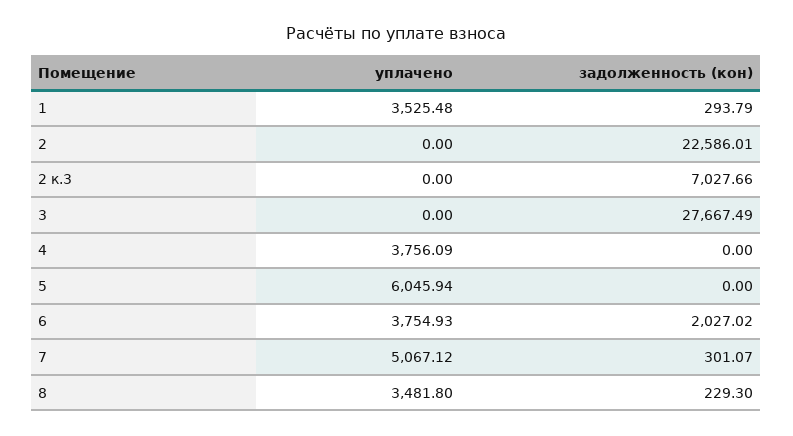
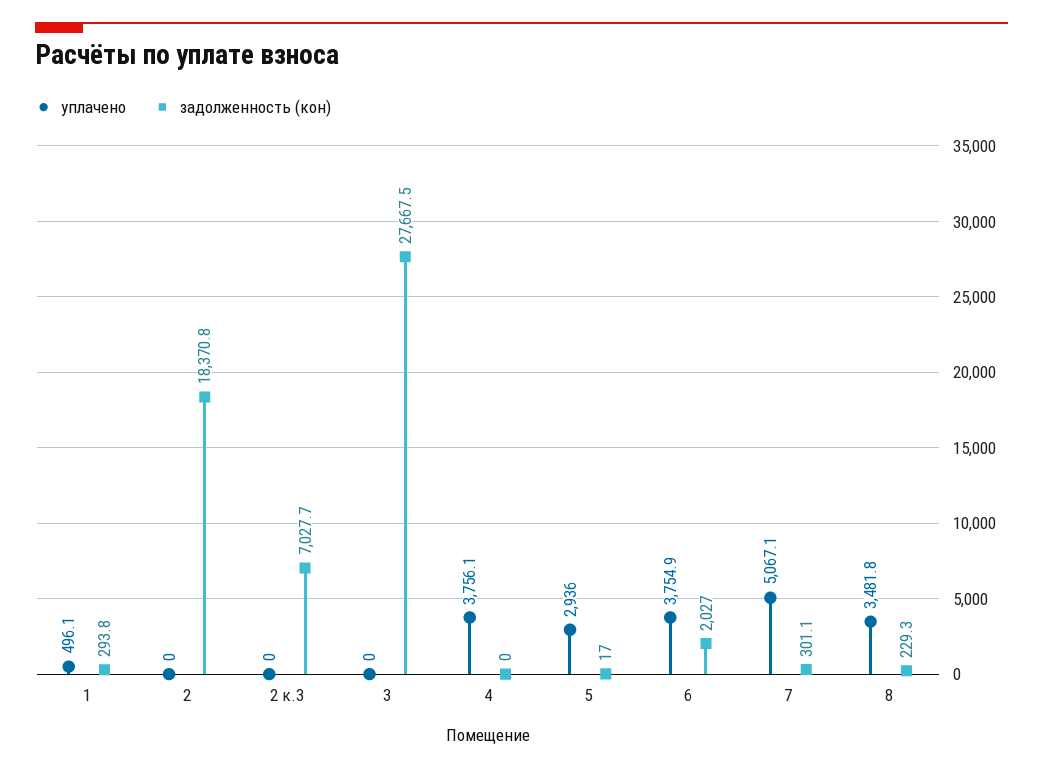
  {
    "уплачено": {
-     "1": 3525.48,
+     "1": 496.1,
      "2": 0,
      "2 к.3": 0,
      "3": 0,
      "4": 3756.09,
-     "5": 6045.94,
+     "5": 2936,
      "6": 3754.93,
      "7": 5067.12,
      "8": 3481.8
    },
    "задолженность (кон)": {
      "1": 293.79,
-     "2": 22586.01,
+     "2": 18370.8,
      "2 к.3": 7027.66,
      "3": 27667.49,
      "4": 0,
-     "5": 0,
+     "5": 17,
      "6": 2027.02,
      "7": 301.07,
      "8": 229.3
    }
  }

